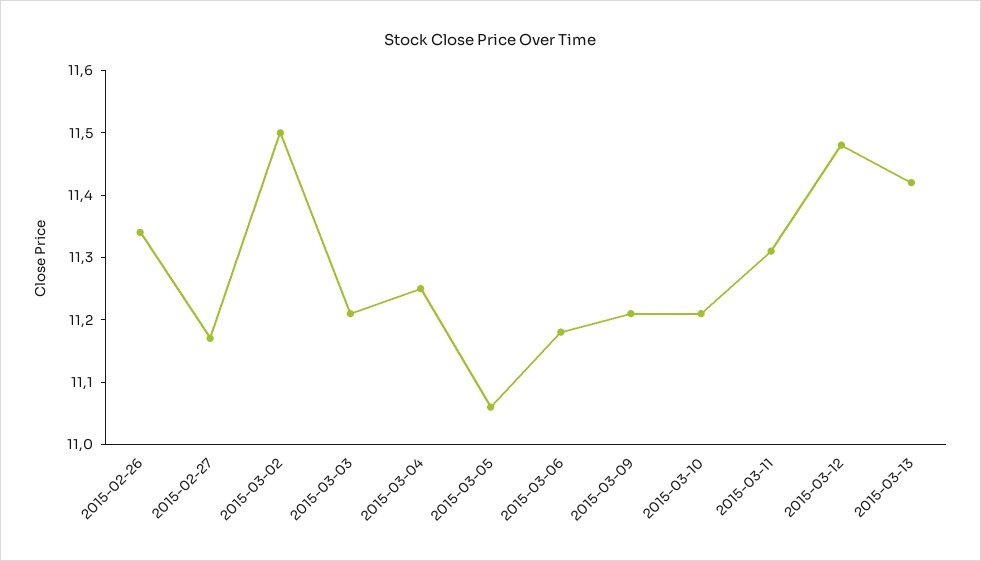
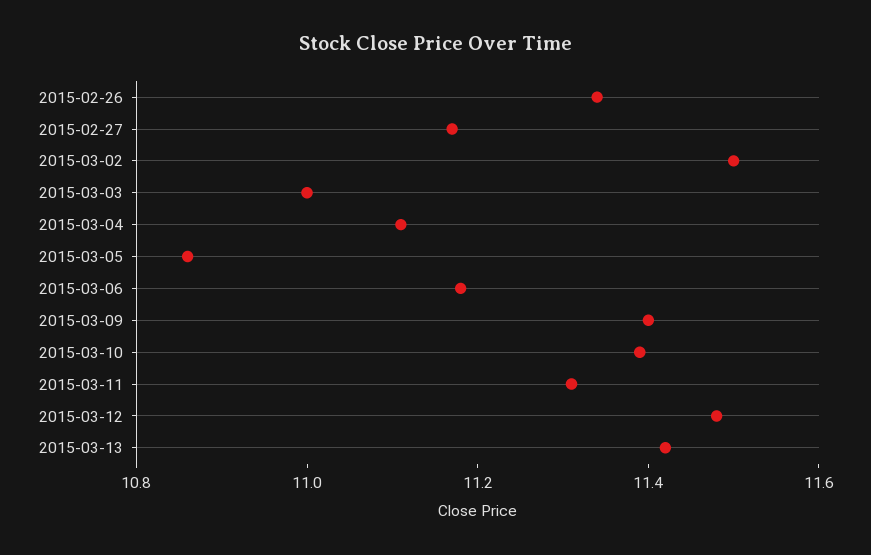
  {
    "2015-02-26": 11.35,
    "2015-02-27": 11.15,
    "2015-03-02": 11.5,
-   "2015-03-03": 11.2,
+   "2015-03-03": 11,
-   "2015-03-04": 11.25,
+   "2015-03-04": 11.1,
-   "2015-03-05": 11.05,
+   "2015-03-05": 10.85,
    "2015-03-06": 11.2,
-   "2015-03-09": 11.2,
+   "2015-03-09": 11.4,
-   "2015-03-10": 11.2,
+   "2015-03-10": 11.4,
    "2015-03-11": 11.3,
    "2015-03-12": 11.5,
    "2015-03-13": 11.4
  }

